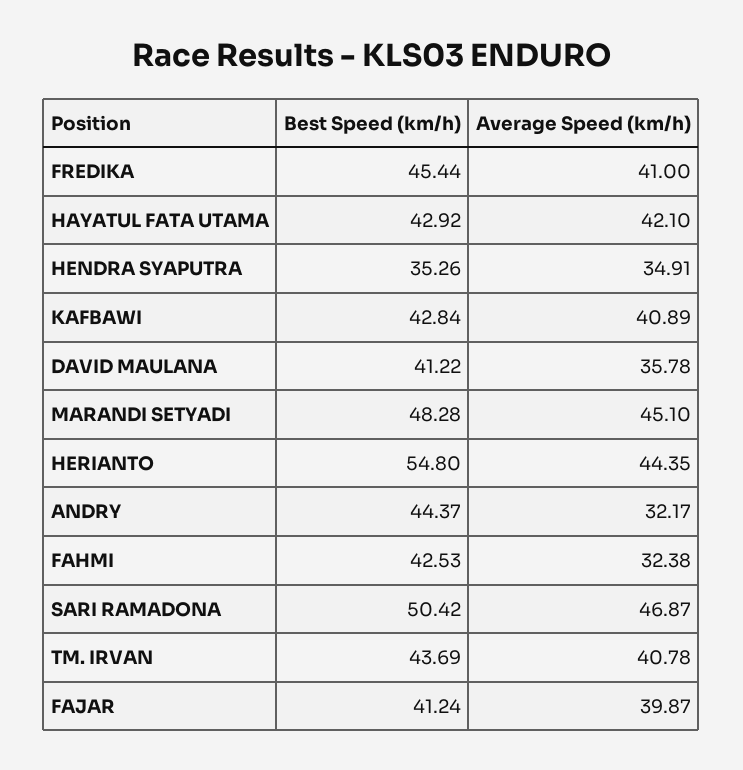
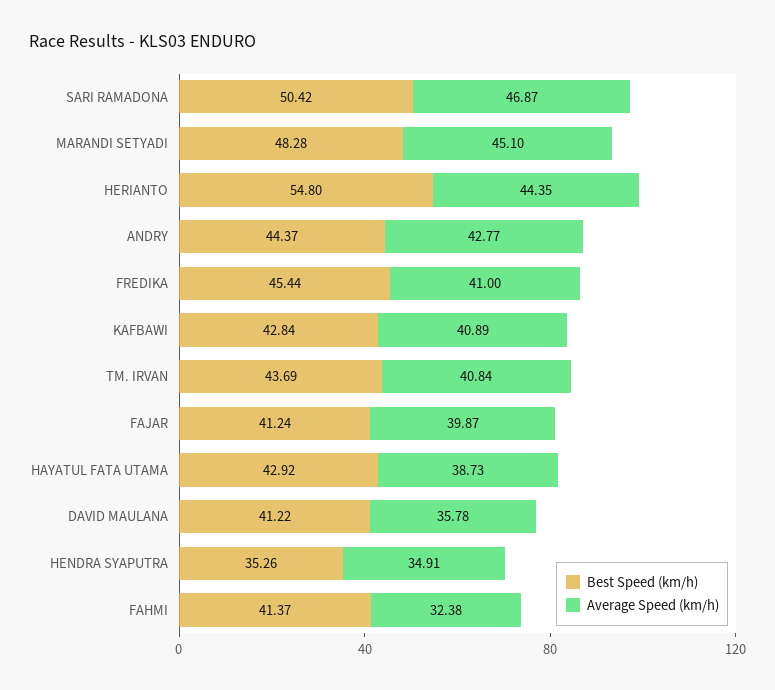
  {
    "Best Speed (km/h)": {
      "FREDIKA": 45.44,
      "HAYATUL FATA UTAMA": 42.92,
      "HENDRA SYAPUTRA": 35.26,
      "KAFBAWI": 42.84,
      "DAVID MAULANA": 41.22,
      "MARANDI SETYADI": 48.28,
      "HERIANTO": 54.8,
      "ANDRY": 44.37,
-     "FAHMI": 42.53,
+     "FAHMI": 41.37,
      "SARI RAMADONA": 50.42,
      "TM. IRVAN": 43.69,
      "FAJAR": 41.24
    },
    "Average Speed (km/h)": {
      "FREDIKA": 41,
-     "HAYATUL FATA UTAMA": 42.1,
+     "HAYATUL FATA UTAMA": 38.73,
      "HENDRA SYAPUTRA": 34.91,
      "KAFBAWI": 40.89,
      "DAVID MAULANA": 35.78,
      "MARANDI SETYADI": 45.1,
      "HERIANTO": 44.35,
-     "ANDRY": 32.17,
+     "ANDRY": 42.77,
      "FAHMI": 32.38,
      "SARI RAMADONA": 46.87,
-     "TM. IRVAN": 40.78,
+     "TM. IRVAN": 40.84,
      "FAJAR": 39.87
    }
  }

